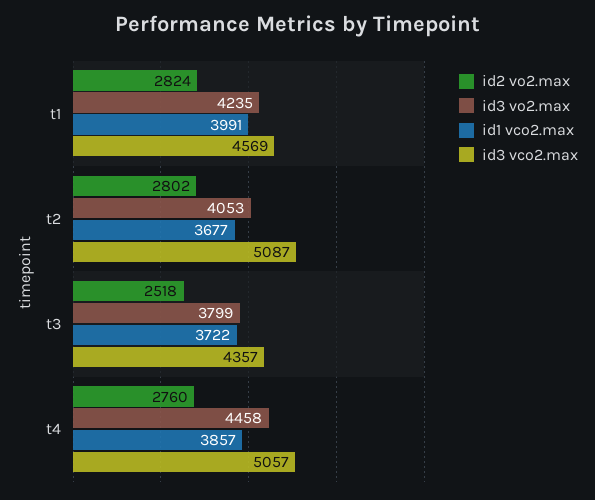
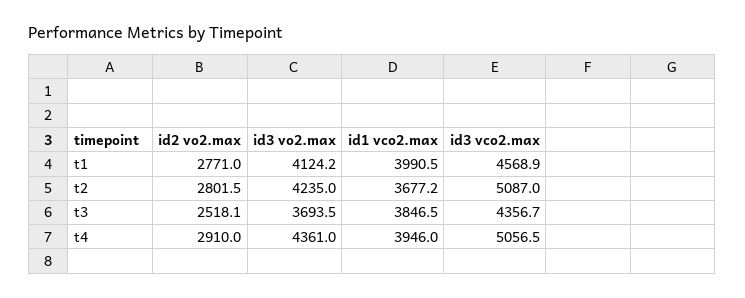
  {
    "id2 vo2.max": {
-     "t1": 2824,
+     "t1": 2771,
      "t2": 2801.5,
      "t3": 2518.1,
-     "t4": 2760
+     "t4": 2910
    },
    "id3 vo2.max": {
-     "t1": 4235,
+     "t1": 4124.2,
-     "t2": 4053,
+     "t2": 4235,
-     "t3": 3799,
+     "t3": 3693.5,
-     "t4": 4458
+     "t4": 4361
    },
    "id1 vco2.max": {
      "t1": 3990.5,
      "t2": 3677.2,
-     "t3": 3722,
+     "t3": 3846.5,
-     "t4": 3857
+     "t4": 3946
    },
    "id3 vco2.max": {
      "t1": 4568.9,
      "t2": 5087,
      "t3": 4356.7,
      "t4": 5056.5
    }
  }

